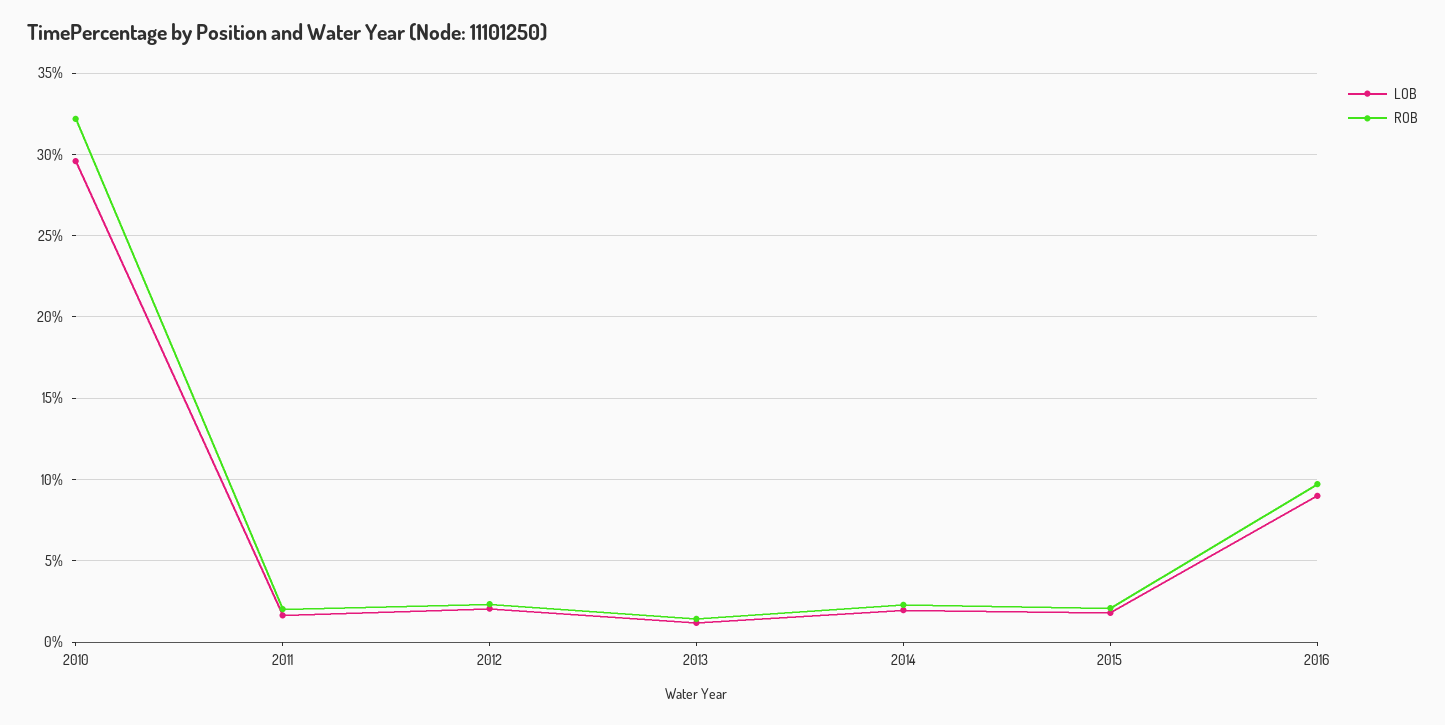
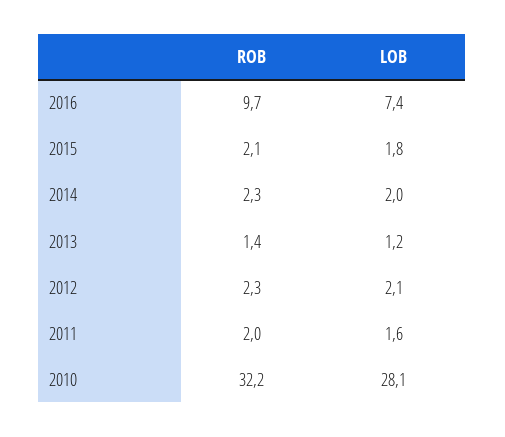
  {
    "LOB": {
-     "2010": 29.5,
+     "2010": 28.1,
      "2011": 1.6,
      "2012": 2.1,
      "2013": 1.2,
      "2014": 2,
      "2015": 1.8,
-     "2016": 9
+     "2016": 7.4
    },
    "ROB": {
      "2010": 32.2,
      "2011": 2,
      "2012": 2.3,
      "2013": 1.4,
      "2014": 2.3,
      "2015": 2.1,
      "2016": 9.7
    }
  }

